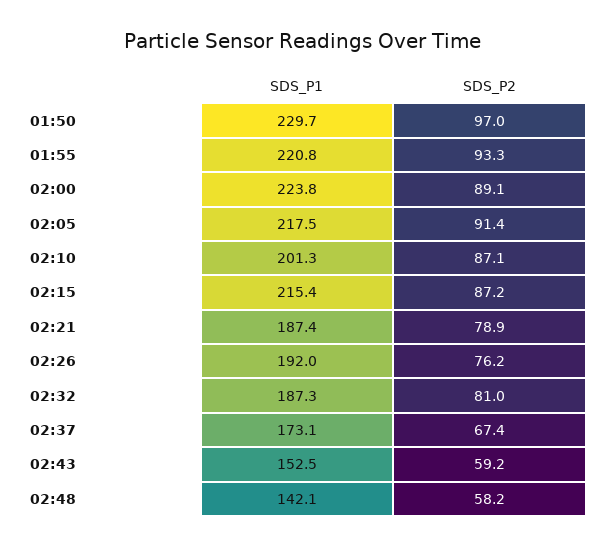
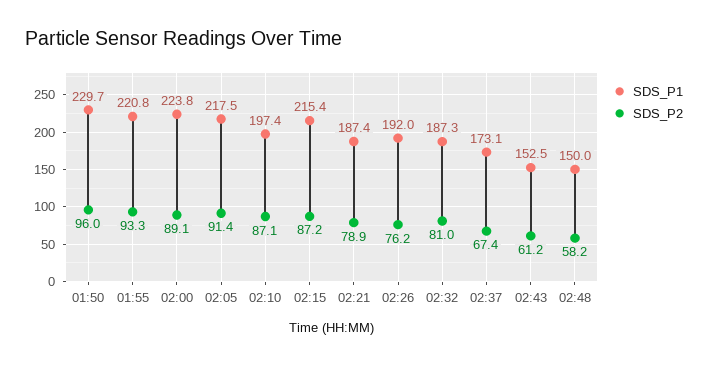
  {
    "SDS_P1": {
      "01:50": 229.7,
      "01:55": 220.8,
      "02:00": 223.8,
      "02:05": 217.5,
-     "02:10": 201.3,
+     "02:10": 197.4,
      "02:15": 215.4,
      "02:21": 187.4,
      "02:26": 192,
      "02:32": 187.3,
      "02:37": 173.1,
      "02:43": 152.5,
-     "02:48": 142.1
+     "02:48": 150
    },
    "SDS_P2": {
-     "01:50": 97,
+     "01:50": 96,
      "01:55": 93.3,
      "02:00": 89.1,
      "02:05": 91.4,
      "02:10": 87.1,
      "02:15": 87.2,
      "02:21": 78.9,
      "02:26": 76.2,
      "02:32": 81,
      "02:37": 67.4,
-     "02:43": 59.2,
+     "02:43": 61.2,
      "02:48": 58.2
    }
  }

